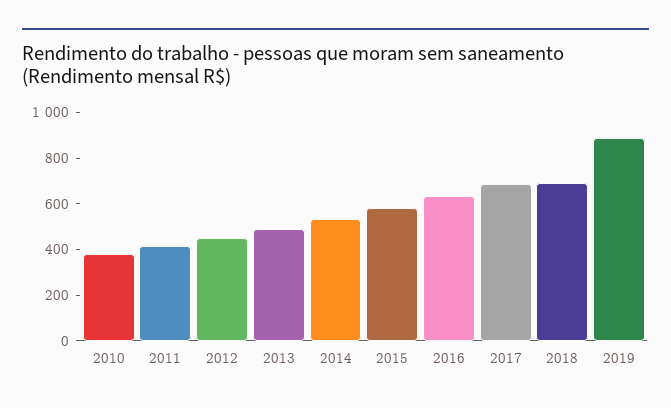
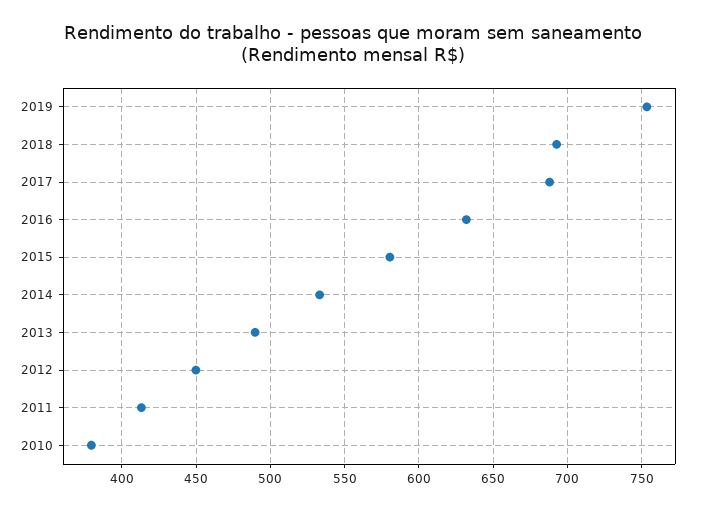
  {
    "2010": 380,
    "2011": 415,
    "2012": 450,
    "2013": 490,
    "2014": 535,
    "2015": 580,
    "2016": 630,
    "2017": 690,
    "2018": 695,
-   "2019": 900
+   "2019": 755
  }

